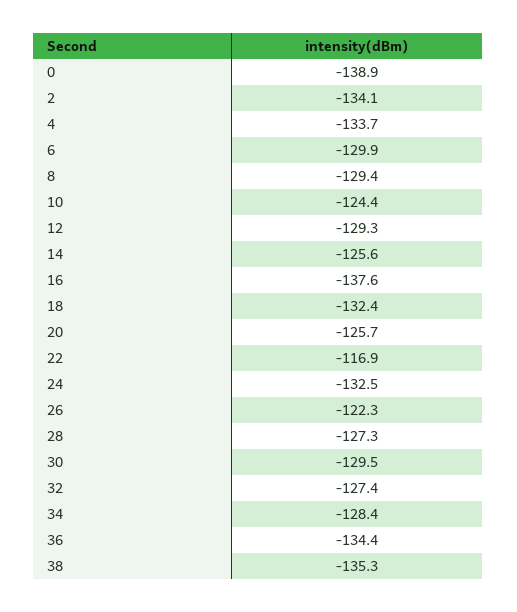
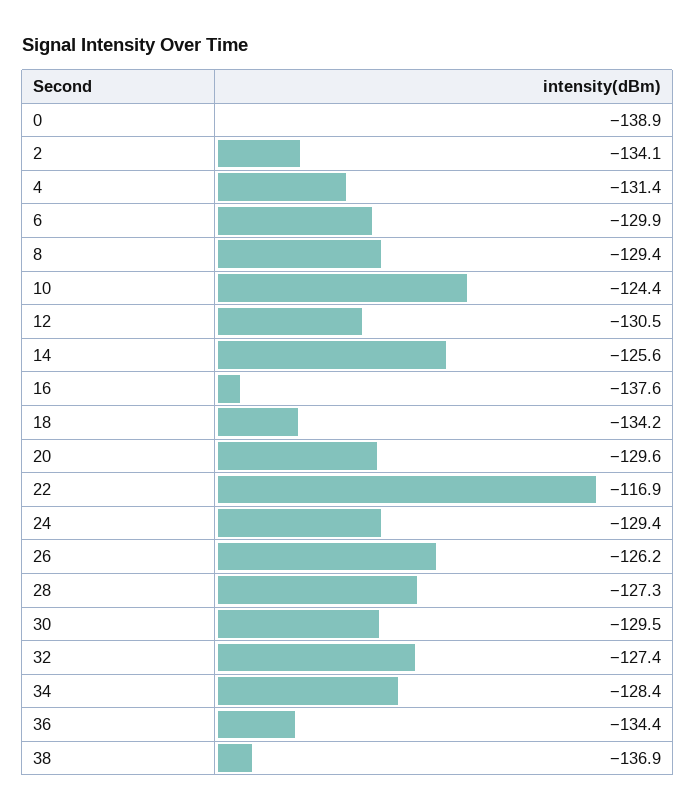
  {
    "0": -138.9,
    "2": -134.1,
-   "4": -133.7,
+   "4": -131.4,
    "6": -129.9,
    "8": -129.4,
    "10": -124.4,
-   "12": -129.3,
+   "12": -130.5,
    "14": -125.6,
    "16": -137.6,
-   "18": -132.4,
+   "18": -134.2,
-   "20": -125.7,
+   "20": -129.6,
    "22": -116.9,
-   "24": -132.5,
+   "24": -129.4,
-   "26": -122.3,
+   "26": -126.2,
    "28": -127.3,
    "30": -129.5,
    "32": -127.4,
    "34": -128.4,
    "36": -134.4,
-   "38": -135.3
+   "38": -136.9
  }

